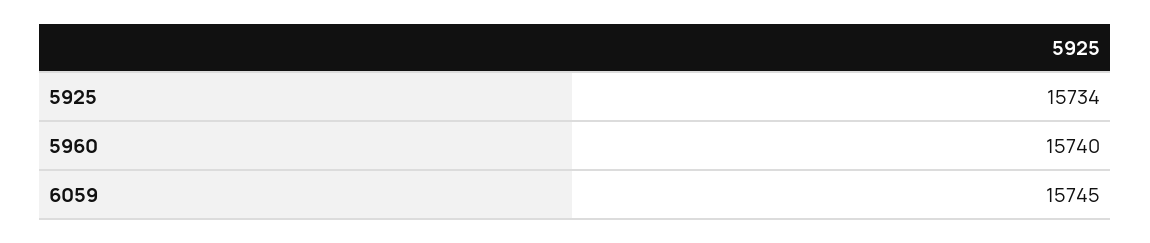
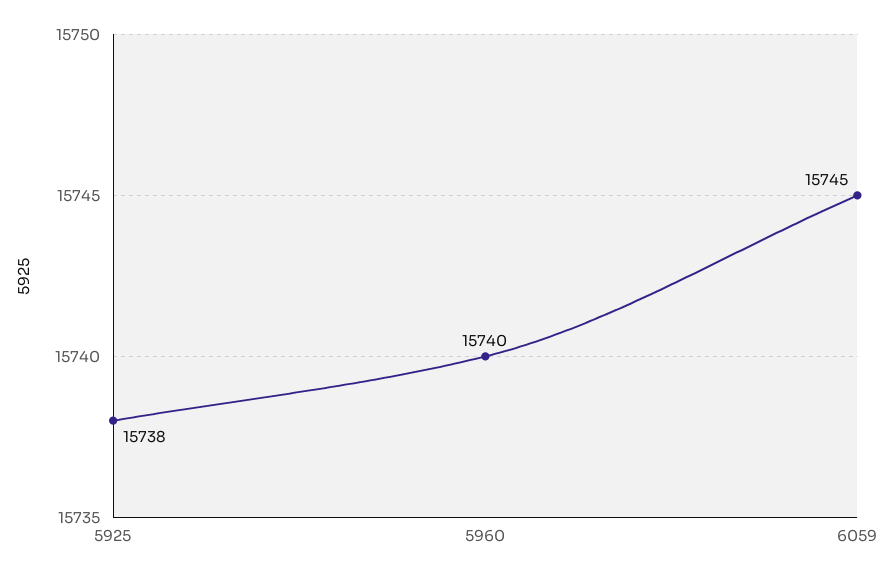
  {
-   "5925": 15734,
+   "5925": 15738,
    "5960": 15740,
    "6059": 15745
  }

